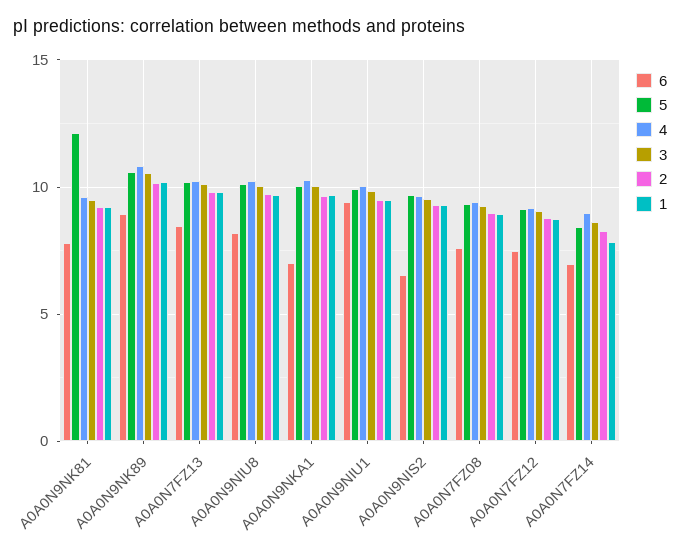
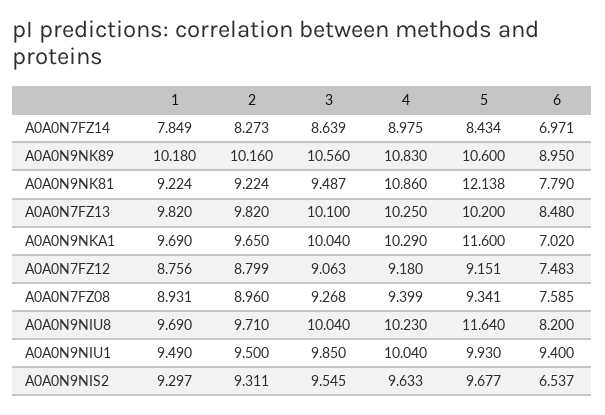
  {
    "6": {
      "A0A0N9NK81": 7.79,
      "A0A0N9NK89": 8.95,
      "A0A0N7FZ13": 8.48,
      "A0A0N9NIU8": 8.2,
      "A0A0N9NKA1": 7.02,
      "A0A0N9NIU1": 9.4,
      "A0A0N9NIS2": 6.537,
      "A0A0N7FZ08": 7.585,
      "A0A0N7FZ12": 7.483,
      "A0A0N7FZ14": 6.971
    },
    "5": {
      "A0A0N9NK81": 12.138,
      "A0A0N9NK89": 10.6,
      "A0A0N7FZ13": 10.2,
-     "A0A0N9NIU8": 10,
+     "A0A0N9NIU8": 11.64,
-     "A0A0N9NKA1": 10,
+     "A0A0N9NKA1": 11.6,
      "A0A0N9NIU1": 9.93,
      "A0A0N9NIS2": 9.677,
      "A0A0N7FZ08": 9.341,
      "A0A0N7FZ12": 9.151,
      "A0A0N7FZ14": 8.434
    },
    "4": {
-     "A0A0N9NK81": 9.5,
+     "A0A0N9NK81": 10.86,
      "A0A0N9NK89": 10.83,
      "A0A0N7FZ13": 10.25,
      "A0A0N9NIU8": 10.23,
      "A0A0N9NKA1": 10.29,
      "A0A0N9NIU1": 10.04,
      "A0A0N9NIS2": 9.633,
      "A0A0N7FZ08": 9.399,
      "A0A0N7FZ12": 9.18,
      "A0A0N7FZ14": 8.975
    },
    "3": {
      "A0A0N9NK81": 9.487,
      "A0A0N9NK89": 10.56,
      "A0A0N7FZ13": 10.1,
      "A0A0N9NIU8": 10.04,
      "A0A0N9NKA1": 10.04,
      "A0A0N9NIU1": 9.85,
      "A0A0N9NIS2": 9.545,
      "A0A0N7FZ08": 9.268,
      "A0A0N7FZ12": 9.063,
      "A0A0N7FZ14": 8.639
    },
    "2": {
      "A0A0N9NK81": 9.224,
      "A0A0N9NK89": 10.16,
      "A0A0N7FZ13": 9.82,
      "A0A0N9NIU8": 9.71,
      "A0A0N9NKA1": 9.65,
      "A0A0N9NIU1": 9.5,
      "A0A0N9NIS2": 9.311,
      "A0A0N7FZ08": 8.96,
      "A0A0N7FZ12": 8.799,
      "A0A0N7FZ14": 8.273
    },
    "1": {
      "A0A0N9NK81": 9.224,
      "A0A0N9NK89": 10.18,
      "A0A0N7FZ13": 9.82,
      "A0A0N9NIU8": 9.69,
      "A0A0N9NKA1": 9.69,
      "A0A0N9NIU1": 9.49,
      "A0A0N9NIS2": 9.297,
      "A0A0N7FZ08": 8.931,
      "A0A0N7FZ12": 8.756,
      "A0A0N7FZ14": 7.849
    }
  }

